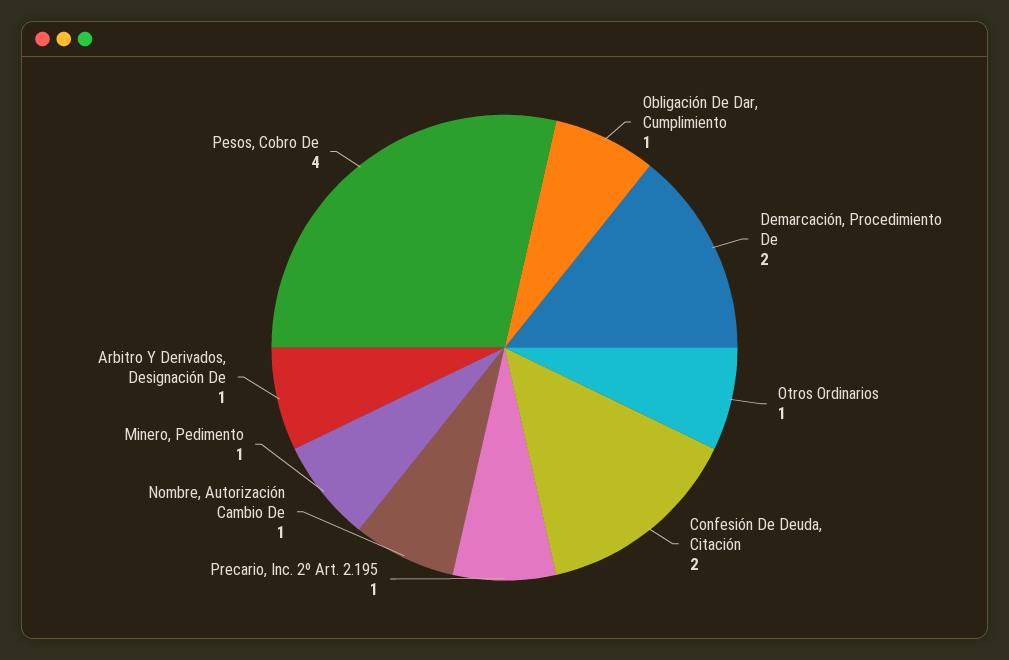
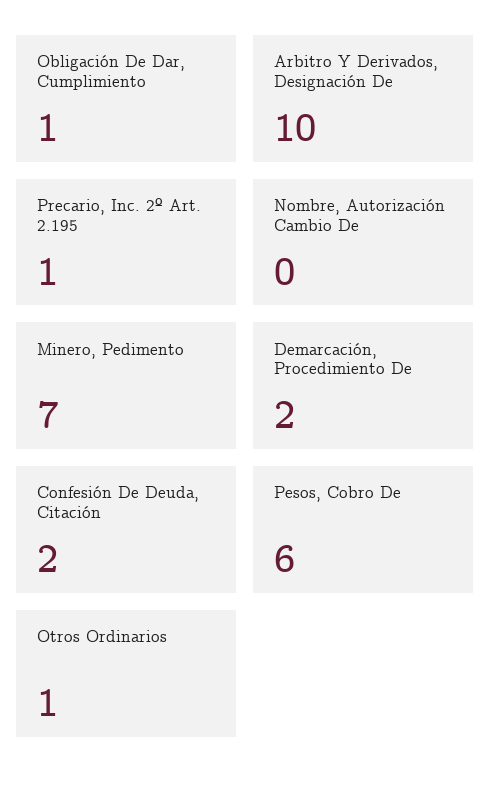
  {
    "Obligación De Dar, Cumplimiento": 1,
    "Demarcación, Procedimiento De": 2,
    "Otros Ordinarios": 1,
    "Confesión De Deuda, Citación": 2,
    "Precario, Inc. 2º Art. 2.195": 1,
-   "Nombre, Autorización Cambio De": 1,
+   "Nombre, Autorización Cambio De": 0,
-   "Minero, Pedimento": 1,
+   "Minero, Pedimento": 7,
-   "Arbitro Y Derivados, Designación De": 1,
+   "Arbitro Y Derivados, Designación De": 10,
-   "Pesos, Cobro De": 4
+   "Pesos, Cobro De": 6
  }

